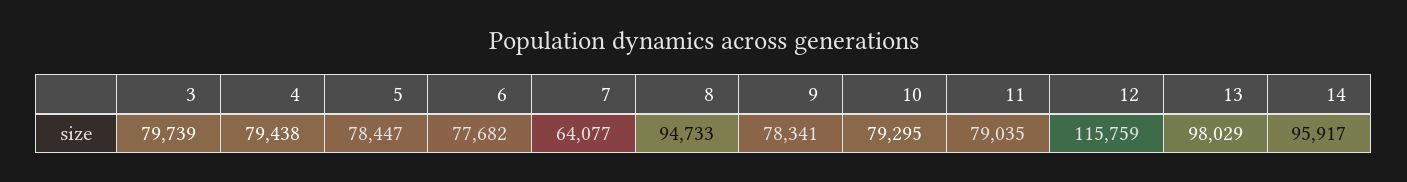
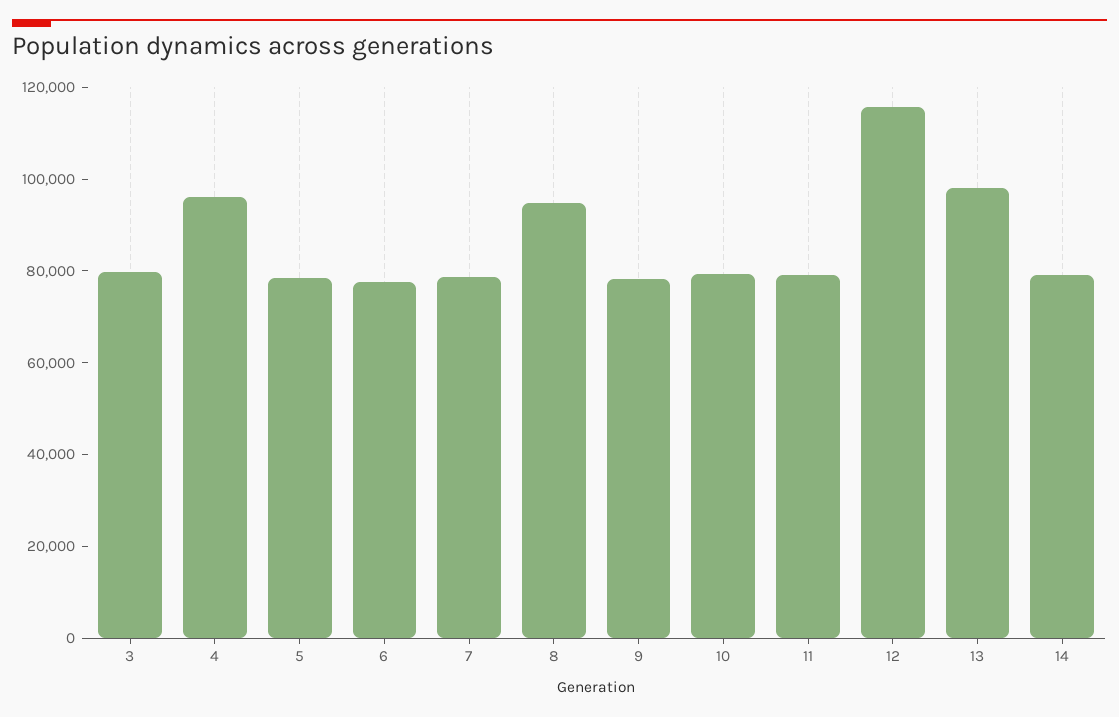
  {
    "3": 79739,
-   "4": 79438,
+   "4": 95000,
    "5": 78447,
    "6": 77682,
-   "7": 64077,
+   "7": 80000,
    "8": 94733,
    "9": 78341,
    "10": 79295,
    "11": 79035,
    "12": 115759,
    "13": 98029,
-   "14": 95917
+   "14": 80000
  }

